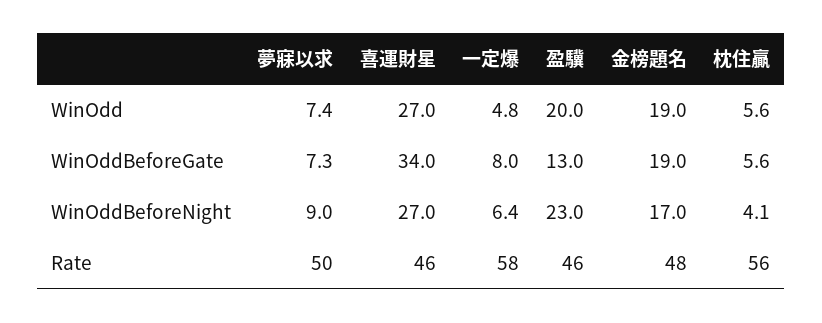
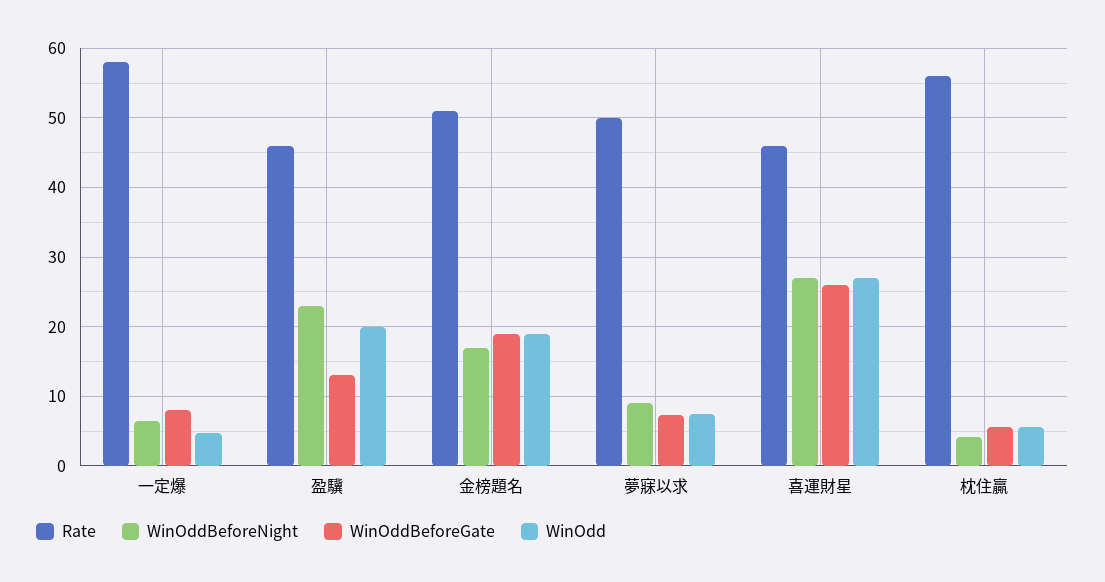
  {
    "WinOdd": {
      "夢寐以求": 7.4,
      "喜運財星": 27,
      "一定爆": 4.8,
      "盈驥": 20,
      "金榜題名": 19,
      "枕住贏": 5.6
    },
    "WinOddBeforeGate": {
      "夢寐以求": 7.3,
-     "喜運財星": 34,
+     "喜運財星": 26,
      "一定爆": 8,
      "盈驥": 13,
      "金榜題名": 19,
      "枕住贏": 5.6
    },
    "WinOddBeforeNight": {
      "夢寐以求": 9,
      "喜運財星": 27,
      "一定爆": 6.4,
      "盈驥": 23,
      "金榜題名": 17,
      "枕住贏": 4.1
    },
    "Rate": {
      "夢寐以求": 50,
      "喜運財星": 46,
      "一定爆": 58,
      "盈驥": 46,
-     "金榜題名": 48,
+     "金榜題名": 51,
      "枕住贏": 56
    }
  }

